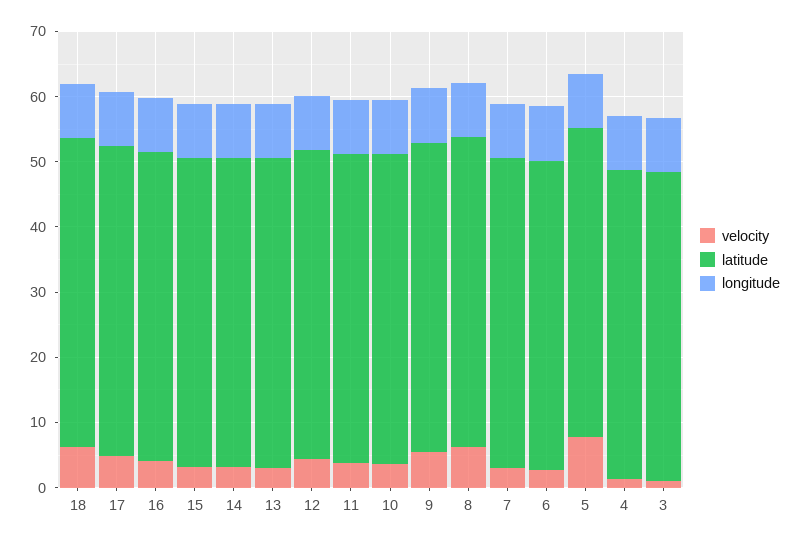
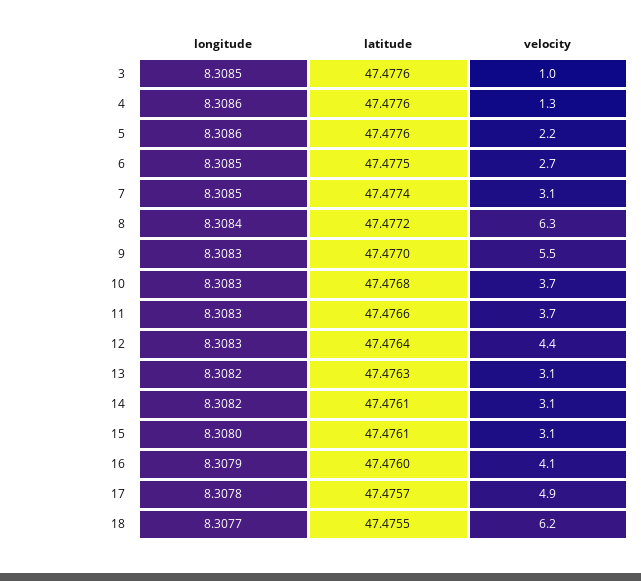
  {
    "velocity": {
      "18": 6.2,
      "17": 4.9,
      "16": 4.1,
      "15": 3.1,
      "14": 3.1,
      "13": 3.1,
      "12": 4.4,
      "11": 3.7,
      "10": 3.7,
      "9": 5.5,
      "8": 6.3,
      "7": 3.1,
      "6": 2.7,
-     "5": 8,
+     "5": 2.2,
      "4": 1.3,
      "3": 1
    },
    "latitude": {
      "18": 47.4755,
      "17": 47.4757,
      "16": 47.476,
      "15": 47.4761,
      "14": 47.4761,
      "13": 47.4763,
      "12": 47.4764,
      "11": 47.4766,
      "10": 47.4768,
      "9": 47.477,
      "8": 47.4772,
      "7": 47.4774,
      "6": 47.4775,
      "5": 47.4776,
      "4": 47.4776,
      "3": 47.4776
    },
    "longitude": {
      "18": 8.3077,
      "17": 8.3078,
      "16": 8.3079,
      "15": 8.308,
      "14": 8.3082,
      "13": 8.3082,
      "12": 8.3083,
      "11": 8.3083,
      "10": 8.3083,
      "9": 8.3083,
      "8": 8.3084,
      "7": 8.3085,
      "6": 8.3085,
      "5": 8.3086,
      "4": 8.3086,
      "3": 8.3085
    }
  }

